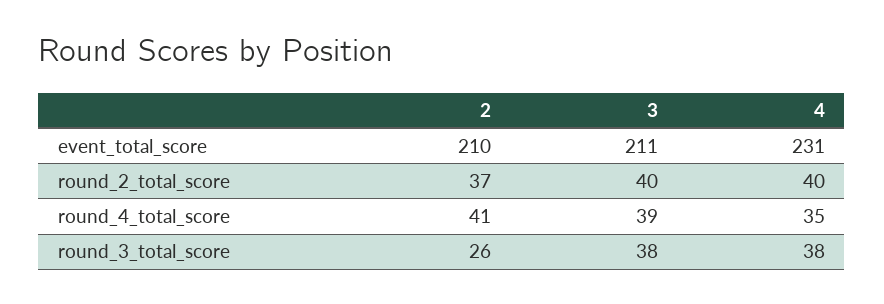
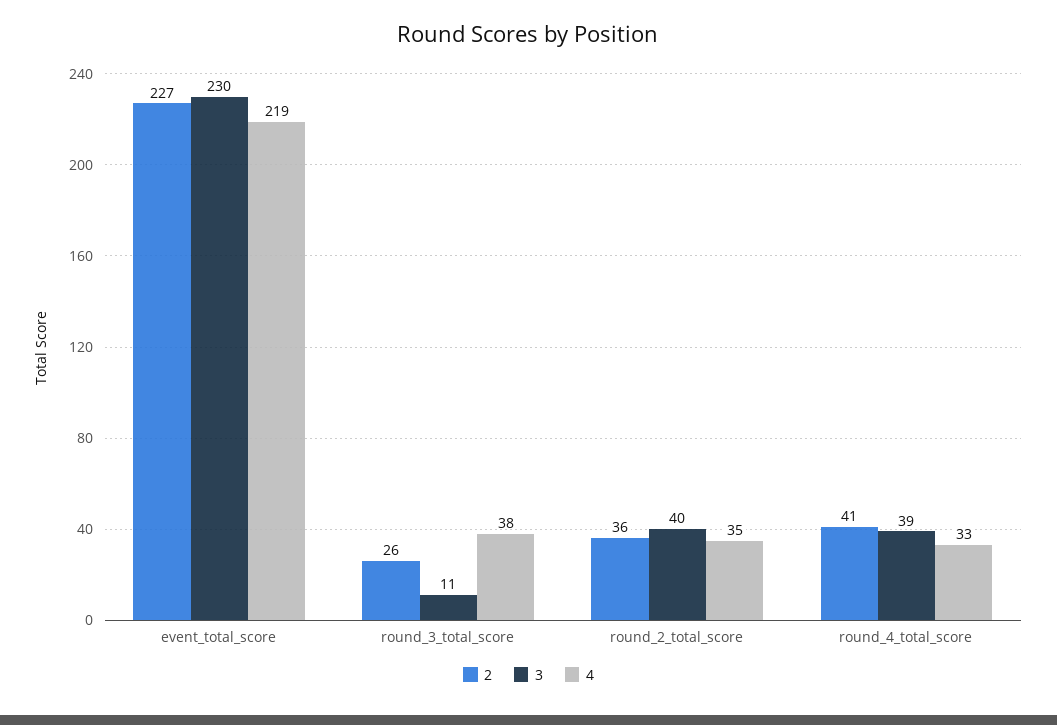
  {
    "2": {
-     "event_total_score": 210,
+     "event_total_score": 227,
-     "round_2_total_score": 37,
+     "round_2_total_score": 36,
      "round_4_total_score": 41,
      "round_3_total_score": 26
    },
    "3": {
-     "event_total_score": 211,
+     "event_total_score": 230,
      "round_2_total_score": 40,
      "round_4_total_score": 39,
-     "round_3_total_score": 38
+     "round_3_total_score": 11
    },
    "4": {
-     "event_total_score": 231,
+     "event_total_score": 219,
-     "round_2_total_score": 40,
+     "round_2_total_score": 35,
-     "round_4_total_score": 35,
+     "round_4_total_score": 33,
      "round_3_total_score": 38
    }
  }

